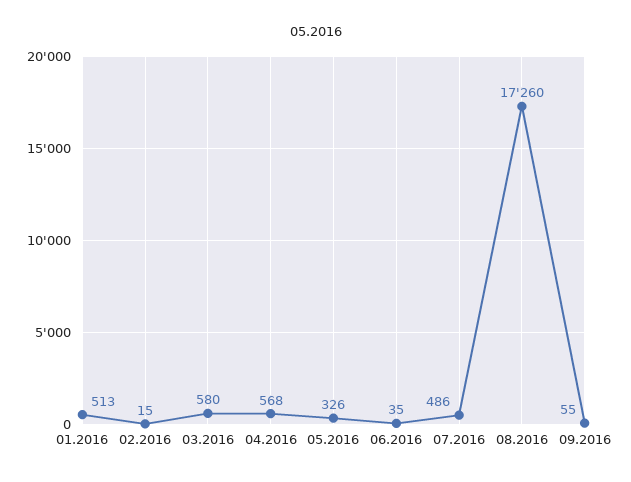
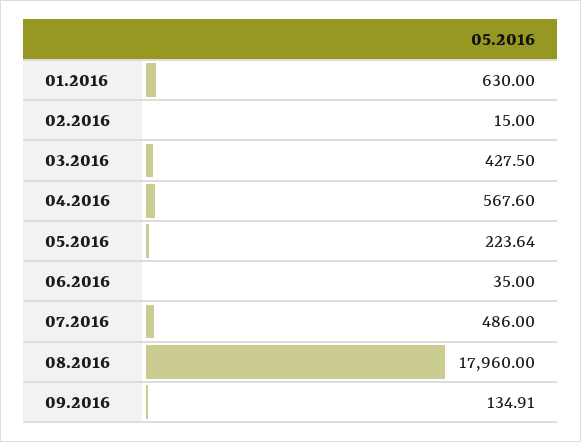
  {
-   "01.2016": 513,
+   "01.2016": 630,
    "02.2016": 15,
-   "03.2016": 580,
+   "03.2016": 427.5,
    "04.2016": 567.6,
-   "05.2016": 326,
+   "05.2016": 223.64,
    "06.2016": 35,
    "07.2016": 486,
-   "08.2016": 17260,
+   "08.2016": 17960,
-   "09.2016": 55
+   "09.2016": 134.91
  }

